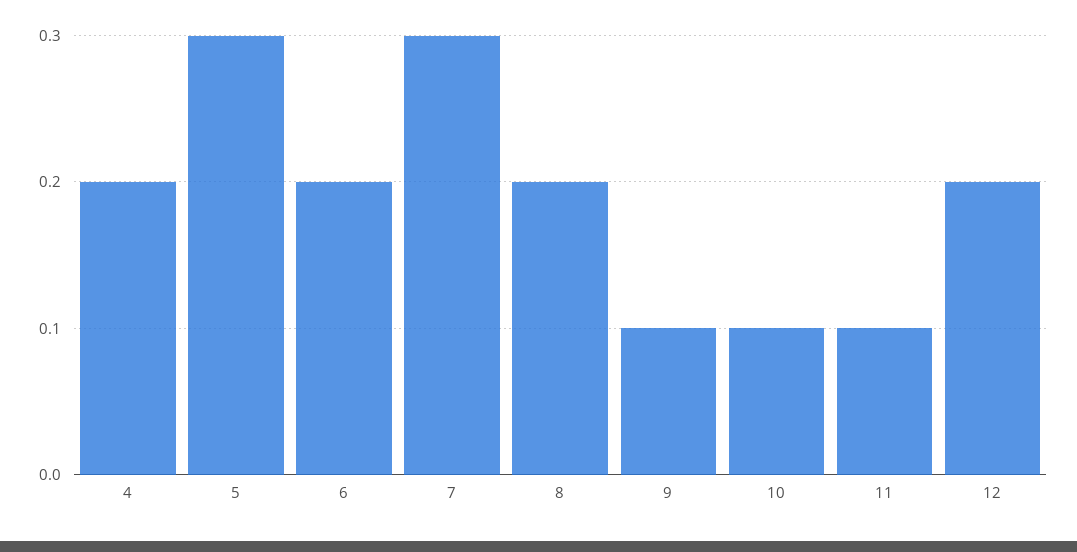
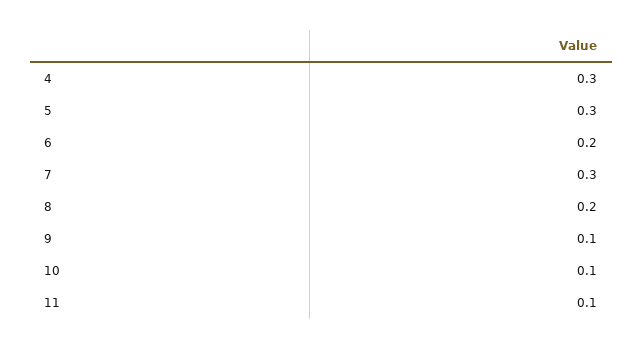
  {
-   "4": 0.2,
+   "4": 0.3,
    "5": 0.3,
    "6": 0.2,
    "7": 0.3,
    "8": 0.2,
    "9": 0.1,
    "10": 0.1,
-   "11": 0.1,
+   "11": 0.1
-   "12": 0.2
  }

